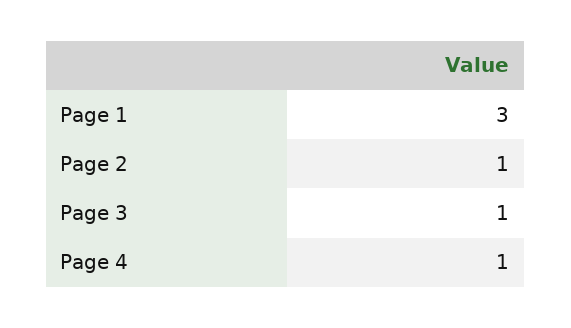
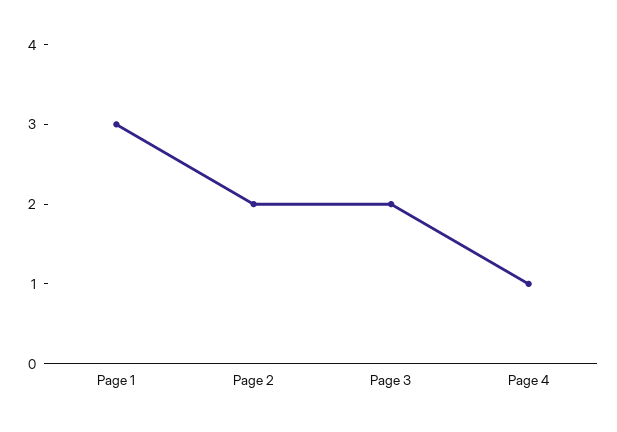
  {
    "Page 1": 3,
-   "Page 2": 1,
+   "Page 2": 2,
-   "Page 3": 1,
+   "Page 3": 2,
    "Page 4": 1
  }

